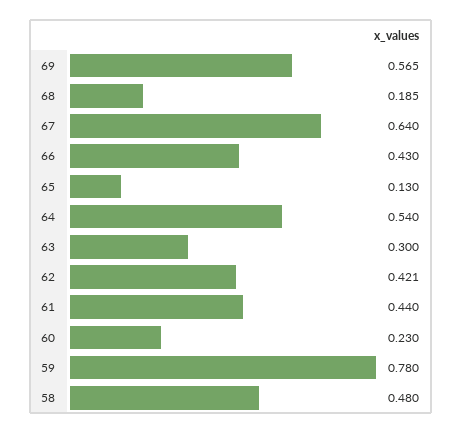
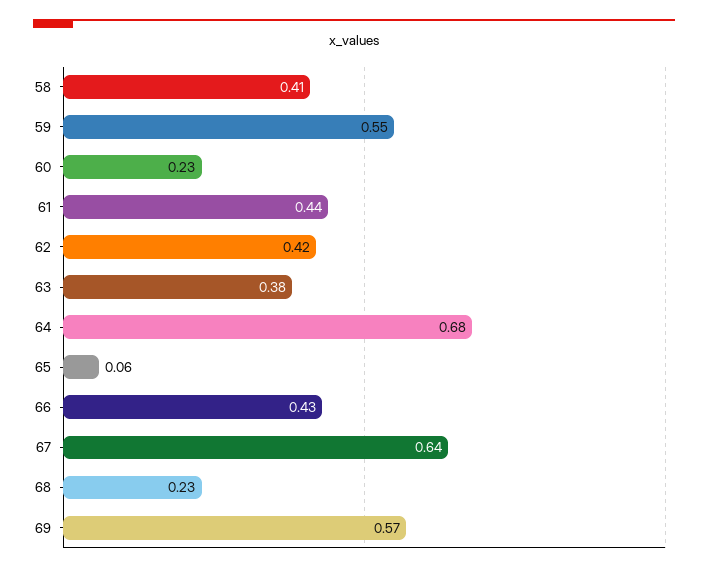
  {
    "69": 0.565,
-   "68": 0.185,
+   "68": 0.23,
    "67": 0.64,
    "66": 0.43,
-   "65": 0.13,
+   "65": 0.06,
-   "64": 0.54,
+   "64": 0.68,
-   "63": 0.3,
+   "63": 0.38,
    "62": 0.421,
    "61": 0.44,
    "60": 0.23,
-   "59": 0.78,
+   "59": 0.55,
-   "58": 0.48
+   "58": 0.41
  }

